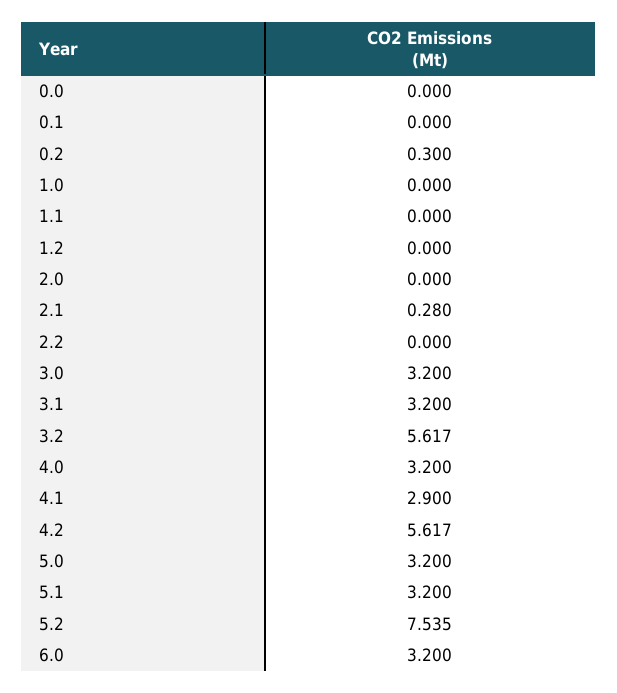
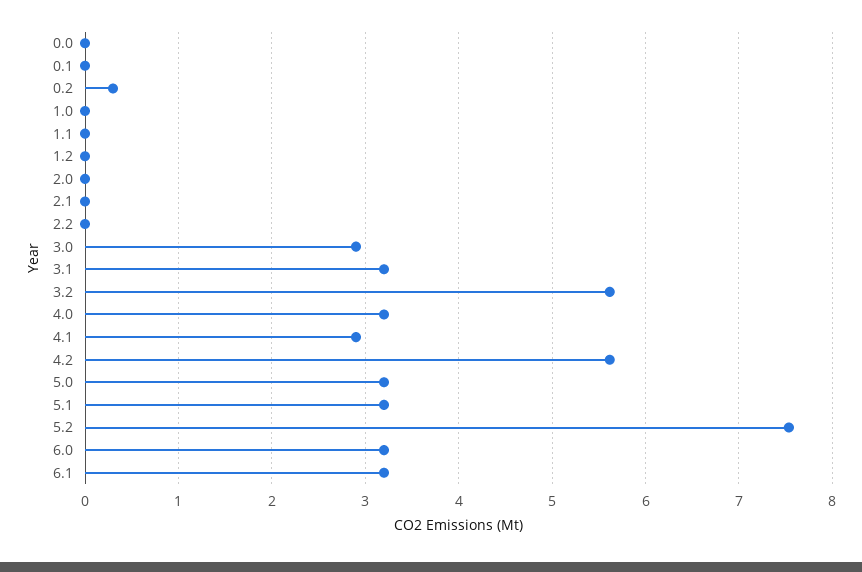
  {
    "0.0": 0,
    "0.1": 0,
    "0.2": 0.3,
    "1.0": 0,
    "1.1": 0,
    "1.2": 0,
    "2.0": 0,
-   "2.1": 0.28,
+   "2.1": 0,
    "2.2": 0,
-   "3.0": 3.2,
+   "3.0": 2.9,
    "3.1": 3.2,
    "3.2": 5.617,
    "4.0": 3.2,
    "4.1": 2.9,
    "4.2": 5.617,
    "5.0": 3.2,
    "5.1": 3.2,
    "5.2": 7.535,
-   "6.0": 3.2
+   "6.0": 3.2,
+   "6.1": 3.2
  }

